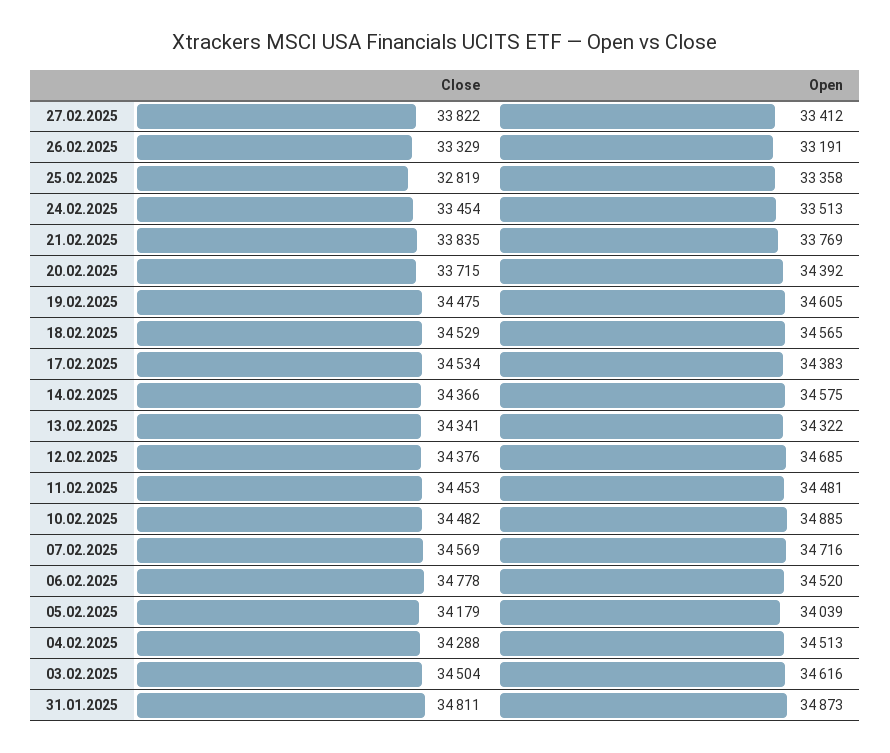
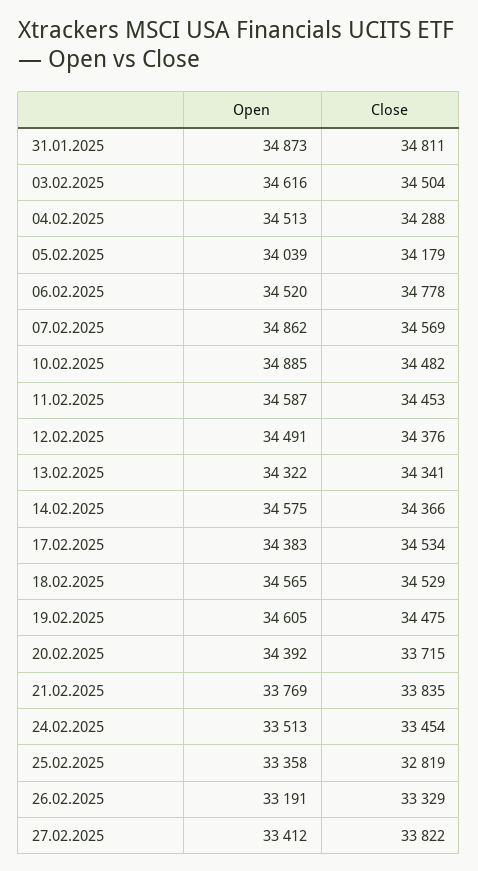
  {
    "Close": {
      "27.02.2025": 33822,
      "26.02.2025": 33329,
      "25.02.2025": 32819,
      "24.02.2025": 33454,
      "21.02.2025": 33835,
      "20.02.2025": 33715,
      "19.02.2025": 34475,
      "18.02.2025": 34529,
      "17.02.2025": 34534,
      "14.02.2025": 34366,
      "13.02.2025": 34341,
      "12.02.2025": 34376,
      "11.02.2025": 34453,
      "10.02.2025": 34482,
      "07.02.2025": 34569,
      "06.02.2025": 34778,
      "05.02.2025": 34179,
      "04.02.2025": 34288,
      "03.02.2025": 34504,
      "31.01.2025": 34811
    },
    "Open": {
      "27.02.2025": 33412,
      "26.02.2025": 33191,
      "25.02.2025": 33358,
      "24.02.2025": 33513,
      "21.02.2025": 33769,
      "20.02.2025": 34392,
      "19.02.2025": 34605,
      "18.02.2025": 34565,
      "17.02.2025": 34383,
      "14.02.2025": 34575,
      "13.02.2025": 34322,
-     "12.02.2025": 34685,
+     "12.02.2025": 34491,
-     "11.02.2025": 34481,
+     "11.02.2025": 34587,
      "10.02.2025": 34885,
-     "07.02.2025": 34716,
+     "07.02.2025": 34862,
      "06.02.2025": 34520,
      "05.02.2025": 34039,
      "04.02.2025": 34513,
      "03.02.2025": 34616,
      "31.01.2025": 34873
    }
  }

